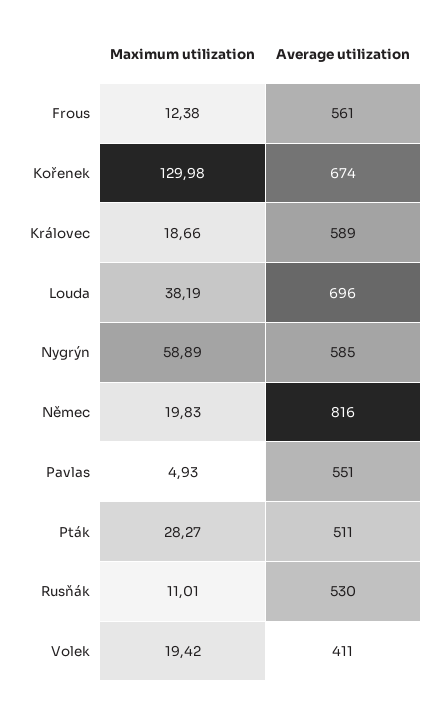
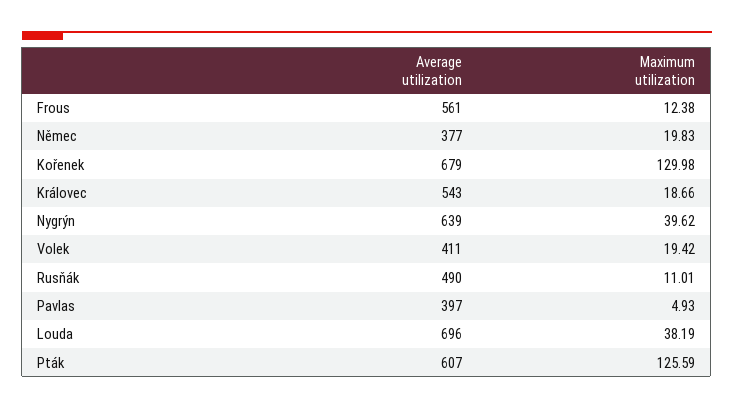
  {
    "Maximum utilization": {
      "Frous": 12.38,
      "Kořenek": 129.98,
      "Královec": 18.66,
      "Louda": 38.19,
-     "Nygrýn": 58.89,
+     "Nygrýn": 39.62,
      "Němec": 19.83,
      "Pavlas": 4.93,
-     "Pták": 28.27,
+     "Pták": 125.59,
      "Rusňák": 11.01,
      "Volek": 19.42
    },
    "Average utilization": {
      "Frous": 561,
-     "Kořenek": 674,
+     "Kořenek": 679,
-     "Královec": 589,
+     "Královec": 543,
      "Louda": 696,
-     "Nygrýn": 585,
+     "Nygrýn": 639,
-     "Němec": 816,
+     "Němec": 377,
-     "Pavlas": 551,
+     "Pavlas": 397,
-     "Pták": 511,
+     "Pták": 607,
-     "Rusňák": 530,
+     "Rusňák": 490,
      "Volek": 411
    }
  }

